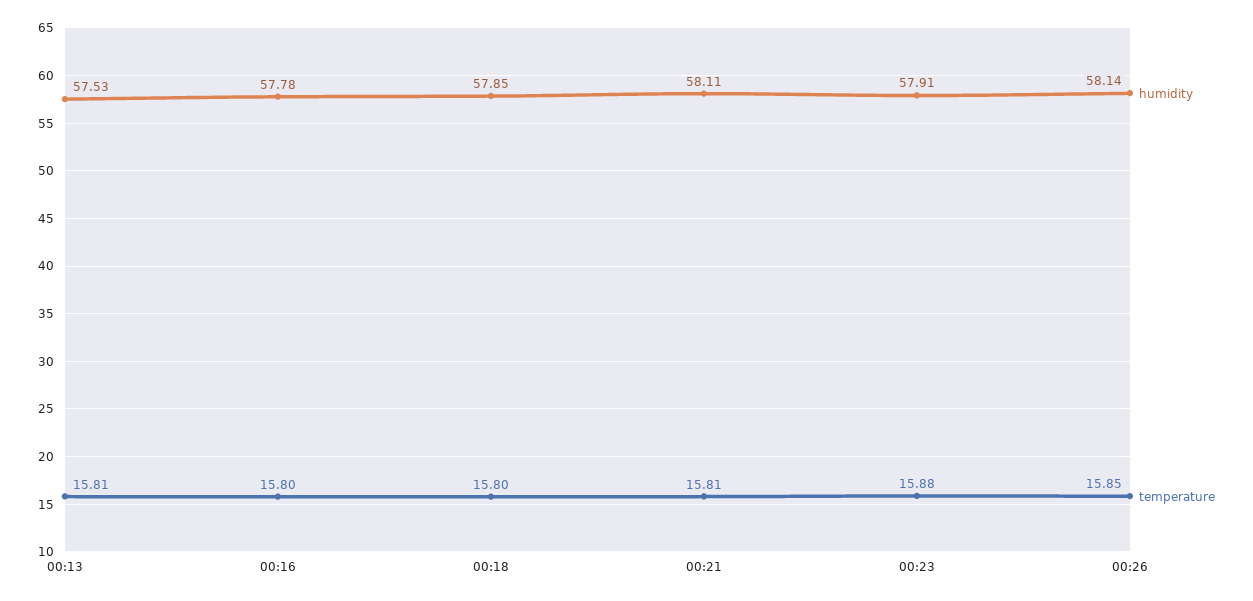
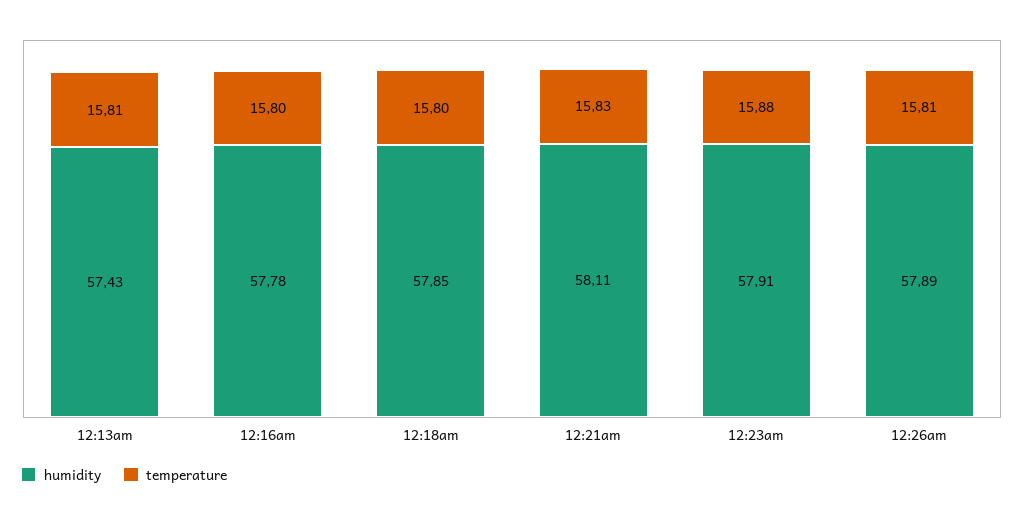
  {
    "humidity": {
-     "00:13": 57.53,
+     "00:13": 57.43,
      "00:16": 57.78,
      "00:18": 57.85,
      "00:21": 58.11,
      "00:23": 57.91,
-     "00:26": 58.14
+     "00:26": 57.89
    },
    "temperature": {
      "00:13": 15.81,
      "00:16": 15.8,
      "00:18": 15.8,
-     "00:21": 15.81,
+     "00:21": 15.83,
      "00:23": 15.88,
-     "00:26": 15.85
+     "00:26": 15.81
    }
  }

